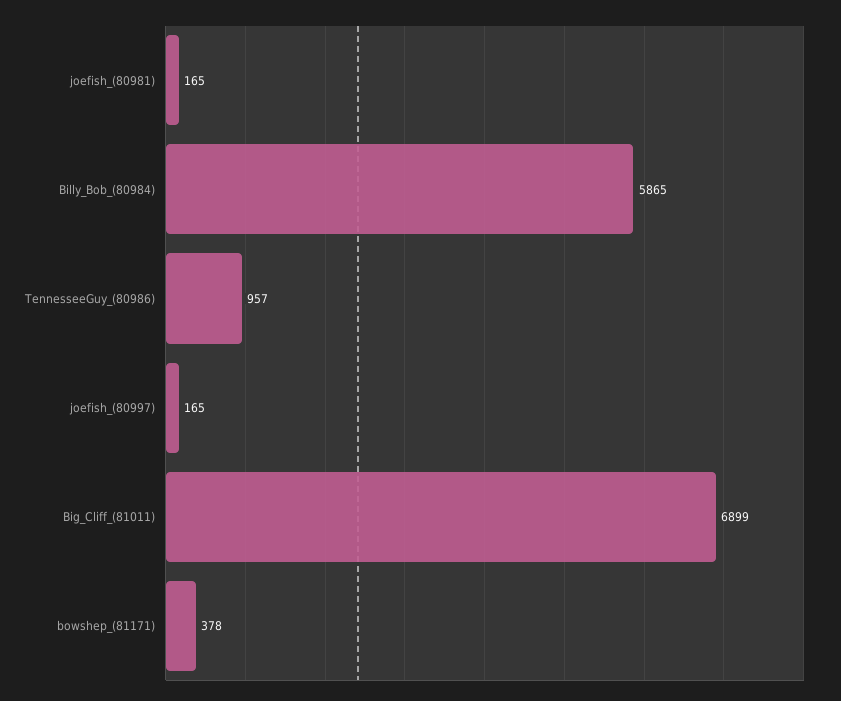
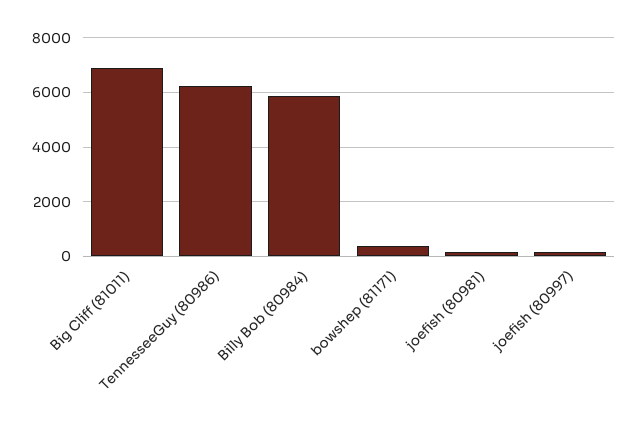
  {
    "joefish_(80981)": 165,
    "Billy_Bob_(80984)": 5865,
-   "TennesseeGuy_(80986)": 957,
+   "TennesseeGuy_(80986)": 6250,
    "joefish_(80997)": 165,
    "Big_Cliff_(81011)": 6899,
    "bowshep_(81171)": 378
  }

